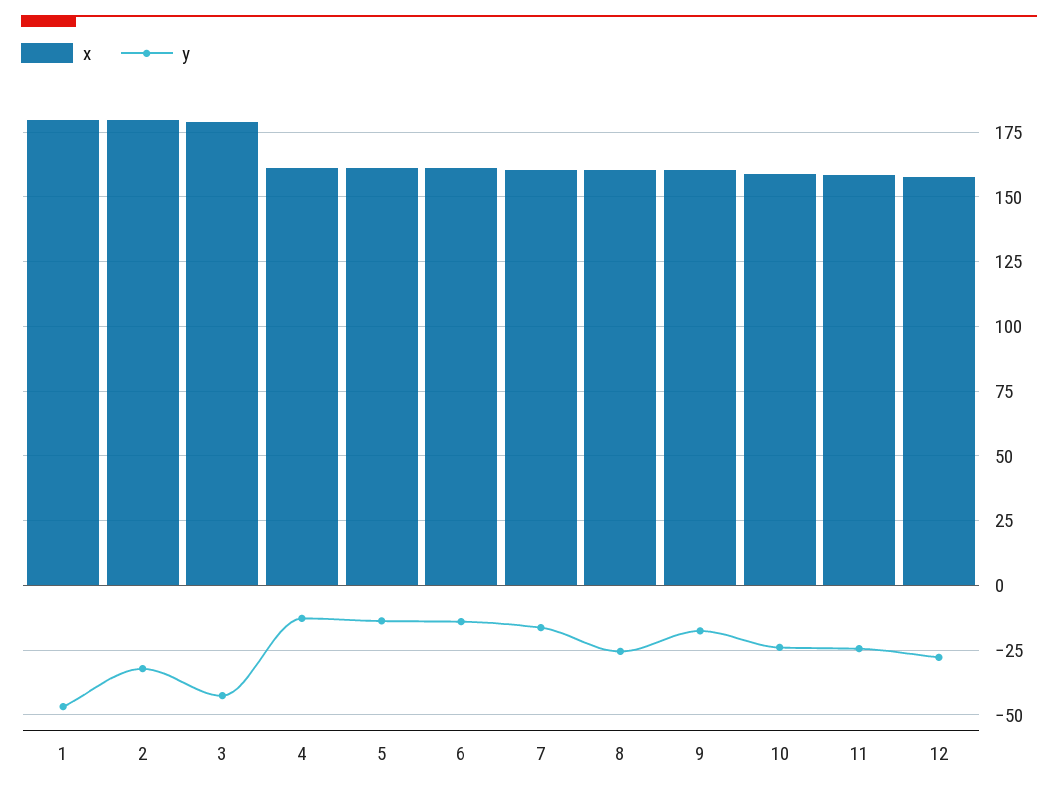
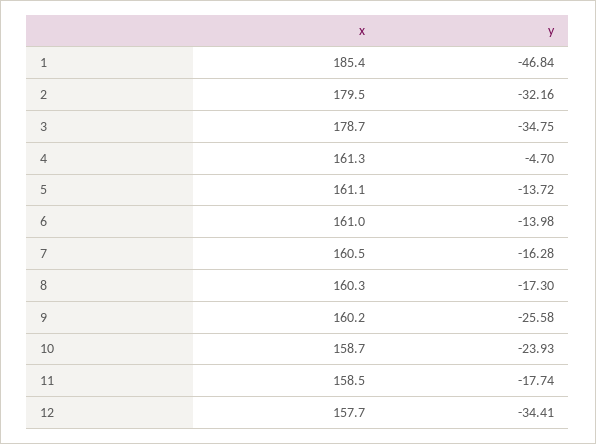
  {
    "x": {
-     "1": 180,
+     "1": 185.4,
      "2": 179.5,
      "3": 178.7,
      "4": 161.3,
      "5": 161.1,
      "6": 161,
      "7": 160.5,
      "8": 160.3,
      "9": 160.2,
      "10": 158.7,
      "11": 158.5,
      "12": 157.7
    },
    "y": {
      "1": -46.84,
      "2": -32.16,
-     "3": -42.5,
+     "3": -34.75,
-     "4": -12.5,
+     "4": -4.7,
      "5": -13.72,
      "6": -13.98,
      "7": -16.28,
-     "8": -25,
+     "8": -17.3,
-     "9": -17.5,
+     "9": -25.58,
      "10": -23.93,
-     "11": -25,
+     "11": -17.74,
-     "12": -27.5
+     "12": -34.41
    }
  }

